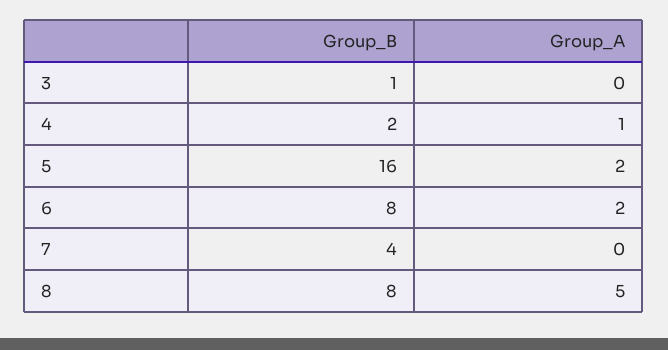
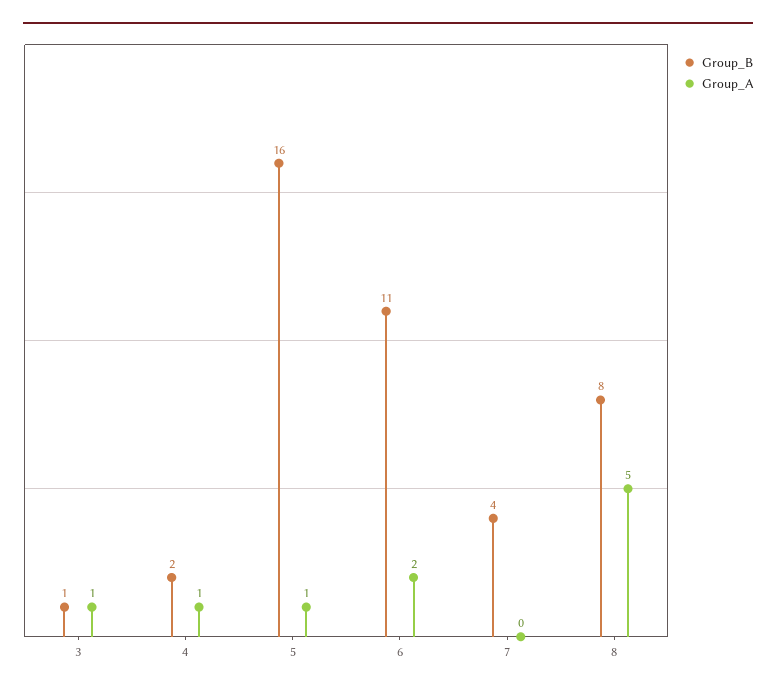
  {
    "Group_B": {
      "3": 1,
      "4": 2,
      "5": 16,
-     "6": 8,
+     "6": 11,
      "7": 4,
      "8": 8
    },
    "Group_A": {
-     "3": 0,
+     "3": 1,
      "4": 1,
-     "5": 2,
+     "5": 1,
      "6": 2,
      "7": 0,
      "8": 5
    }
  }

